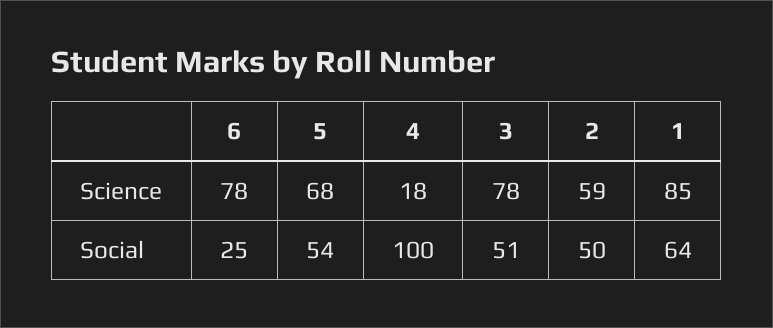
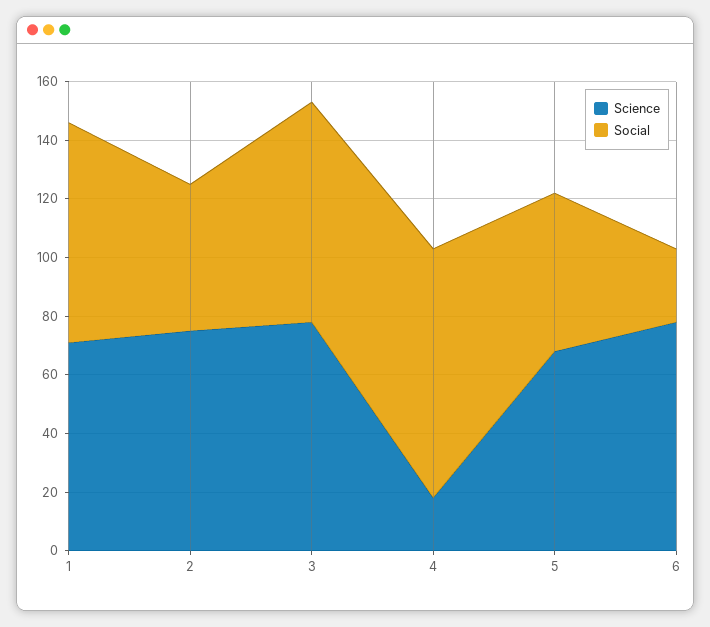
  {
    "Science": {
      "6": 78,
      "5": 68,
      "4": 18,
      "3": 78,
-     "2": 59,
+     "2": 75,
-     "1": 85
+     "1": 70
    },
    "Social": {
      "6": 25,
      "5": 54,
-     "4": 100,
+     "4": 85,
-     "3": 51,
+     "3": 75,
      "2": 50,
-     "1": 64
+     "1": 75
    }
  }

